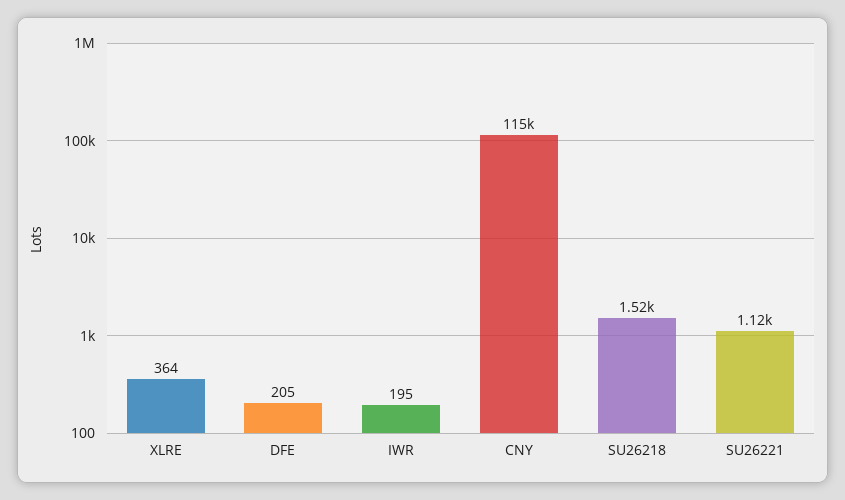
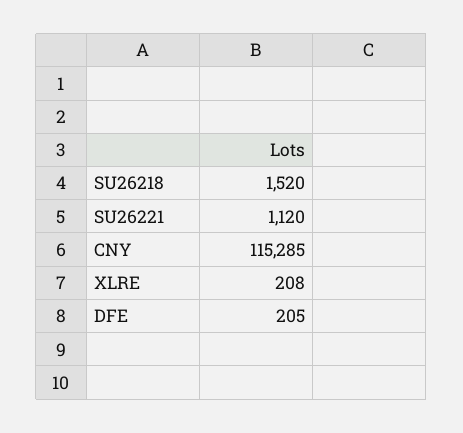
  {
-   "XLRE": 364,
+   "XLRE": 208,
    "DFE": 205,
-   "IWR": 195,
    "CNY": 115285,
    "SU26218": 1520,
    "SU26221": 1120
  }

